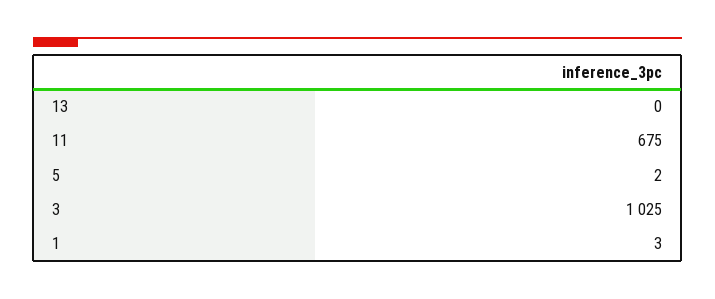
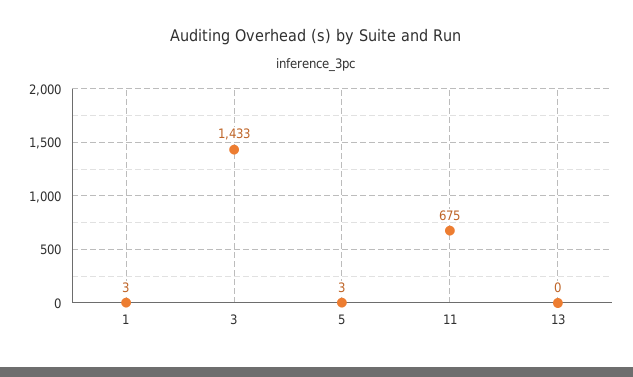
  {
    "13": 0,
    "11": 675,
-   "5": 2,
+   "5": 3,
-   "3": 1025,
+   "3": 1433,
    "1": 3
  }

